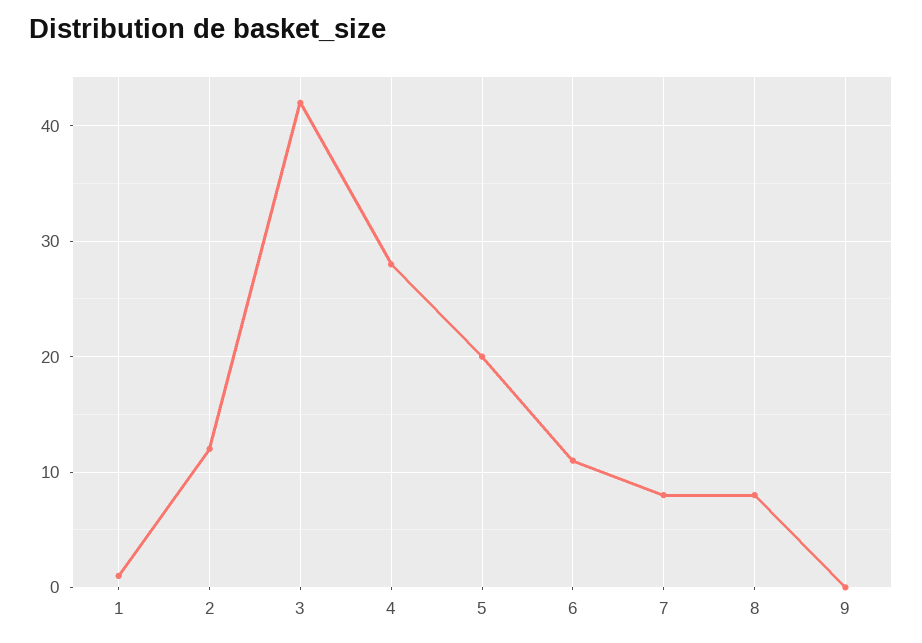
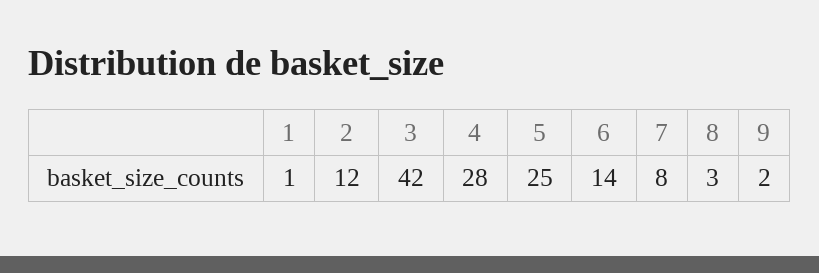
  {
    "1": 1,
    "2": 12,
    "3": 42,
    "4": 28,
-   "5": 20,
+   "5": 25,
-   "6": 11,
+   "6": 14,
    "7": 8,
-   "8": 8,
+   "8": 3,
-   "9": 0
+   "9": 2
  }

